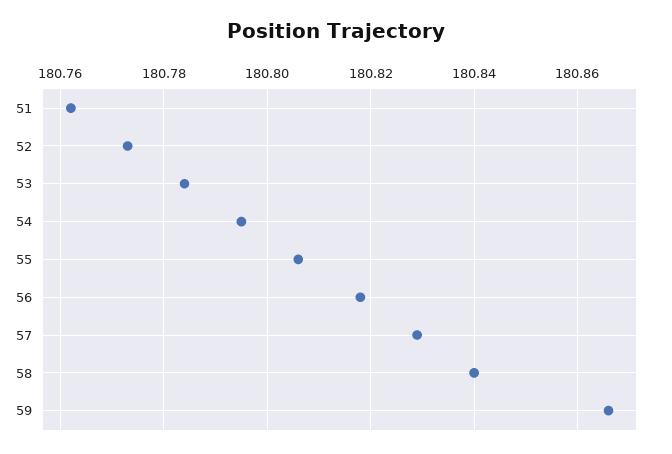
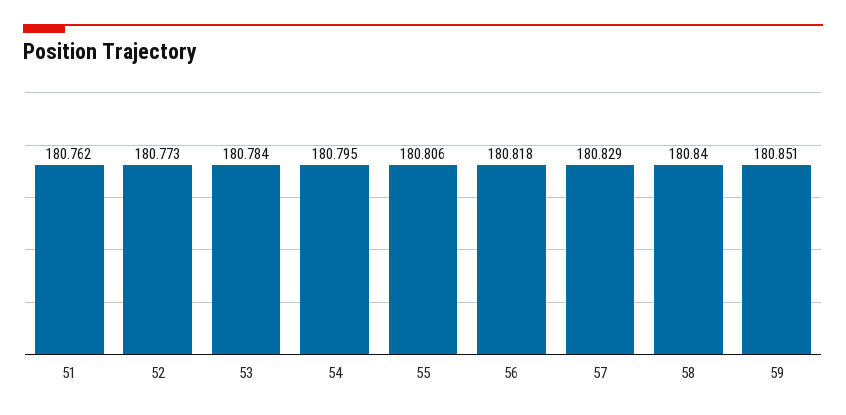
  {
    "51": 180.762,
    "52": 180.773,
    "53": 180.784,
    "54": 180.795,
    "55": 180.806,
    "56": 180.818,
    "57": 180.829,
    "58": 180.84,
-   "59": 180.865
+   "59": 180.851
  }

